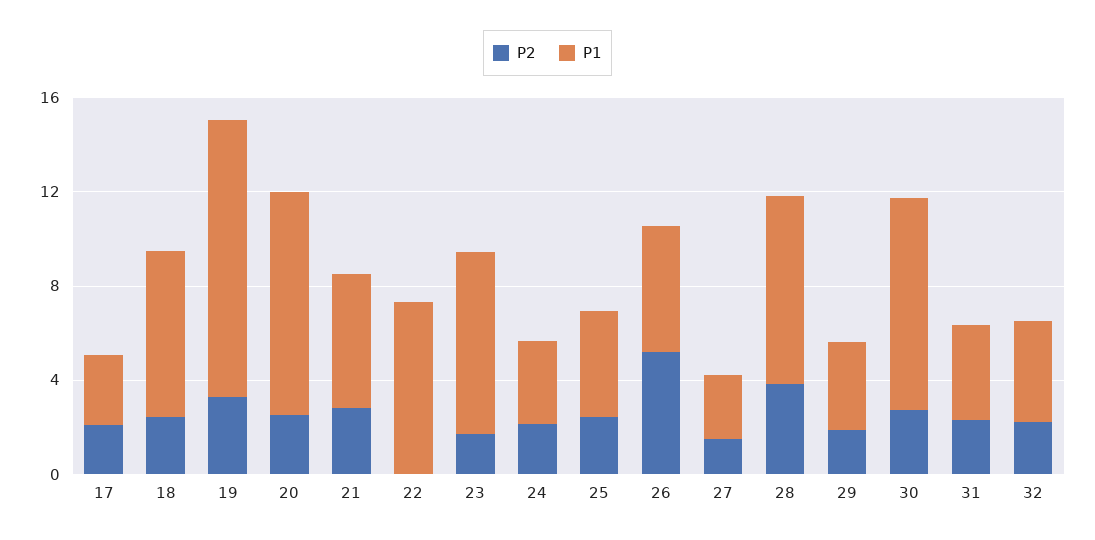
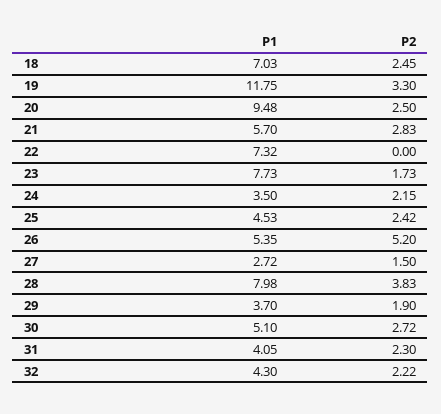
  {
    "P2": {
-     "17": 2,
      "18": 2.45,
      "19": 3.3,
      "20": 2.5,
      "21": 2.83,
      "22": 0,
      "23": 1.73,
      "24": 2.15,
      "25": 2.42,
      "26": 5.2,
      "27": 1.5,
      "28": 3.83,
      "29": 1.9,
      "30": 2.72,
      "31": 2.3,
      "32": 2.22
    },
    "P1": {
-     "17": 3,
      "18": 7.03,
      "19": 11.75,
      "20": 9.48,
      "21": 5.7,
      "22": 7.32,
      "23": 7.73,
      "24": 3.5,
      "25": 4.53,
      "26": 5.35,
      "27": 2.72,
      "28": 7.98,
      "29": 3.7,
-     "30": 9,
+     "30": 5.1,
      "31": 4.05,
      "32": 4.3
    }
  }

